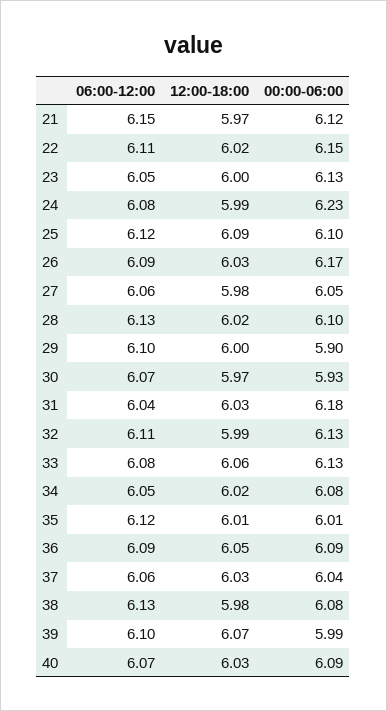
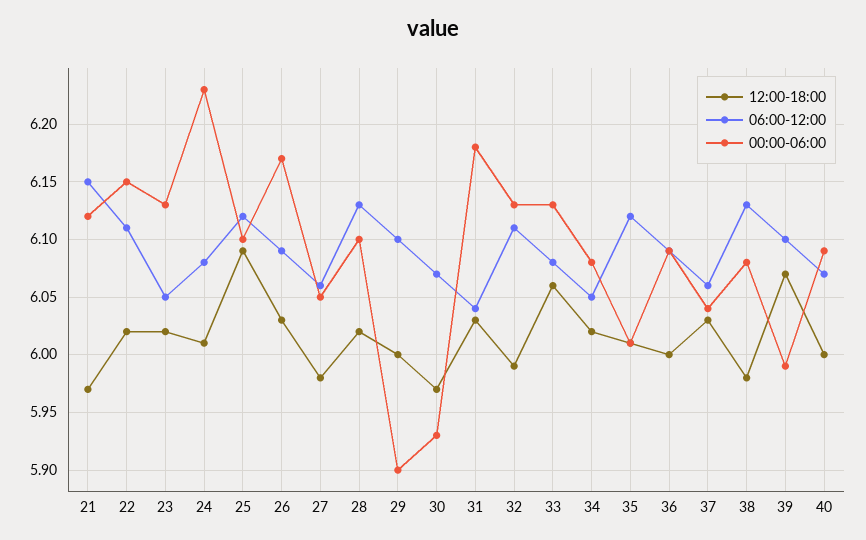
  {
    "06:00-12:00": {
      "21": 6.15,
      "22": 6.11,
      "23": 6.05,
      "24": 6.08,
      "25": 6.12,
      "26": 6.09,
      "27": 6.06,
      "28": 6.13,
      "29": 6.1,
      "30": 6.07,
      "31": 6.04,
      "32": 6.11,
      "33": 6.08,
      "34": 6.05,
      "35": 6.12,
      "36": 6.09,
      "37": 6.06,
      "38": 6.13,
      "39": 6.1,
      "40": 6.07
    },
    "12:00-18:00": {
      "21": 5.97,
      "22": 6.02,
-     "23": 6,
+     "23": 6.02,
-     "24": 5.99,
+     "24": 6.01,
      "25": 6.09,
      "26": 6.03,
      "27": 5.98,
      "28": 6.02,
      "29": 6,
      "30": 5.97,
      "31": 6.03,
      "32": 5.99,
      "33": 6.06,
      "34": 6.02,
      "35": 6.01,
-     "36": 6.05,
+     "36": 6,
      "37": 6.03,
      "38": 5.98,
      "39": 6.07,
-     "40": 6.03
+     "40": 6
    },
    "00:00-06:00": {
      "21": 6.12,
      "22": 6.15,
      "23": 6.13,
      "24": 6.23,
      "25": 6.1,
      "26": 6.17,
      "27": 6.05,
      "28": 6.1,
      "29": 5.9,
      "30": 5.93,
      "31": 6.18,
      "32": 6.13,
      "33": 6.13,
      "34": 6.08,
      "35": 6.01,
      "36": 6.09,
      "37": 6.04,
      "38": 6.08,
      "39": 5.99,
      "40": 6.09
    }
  }

